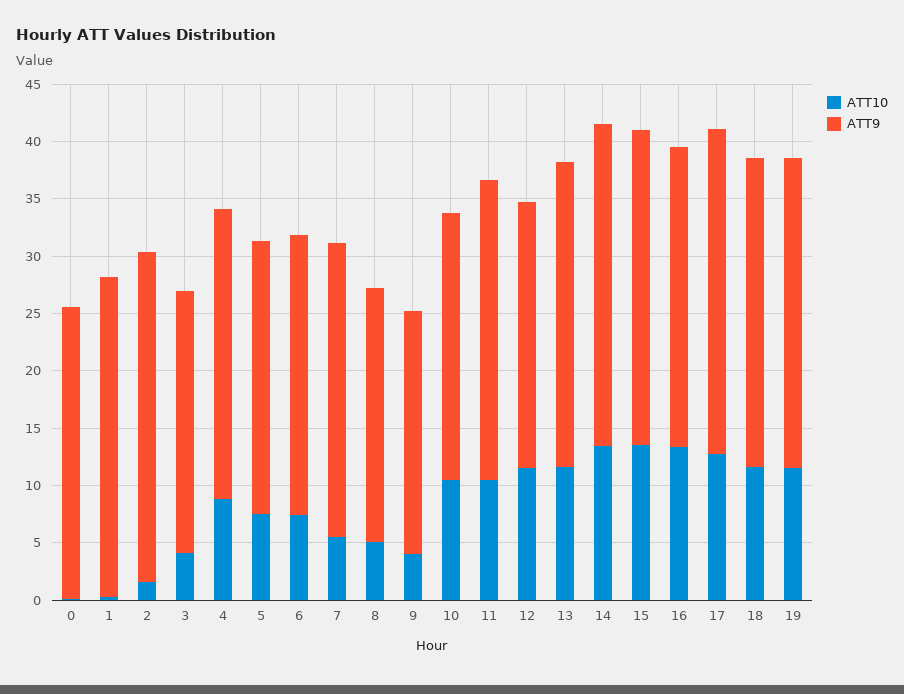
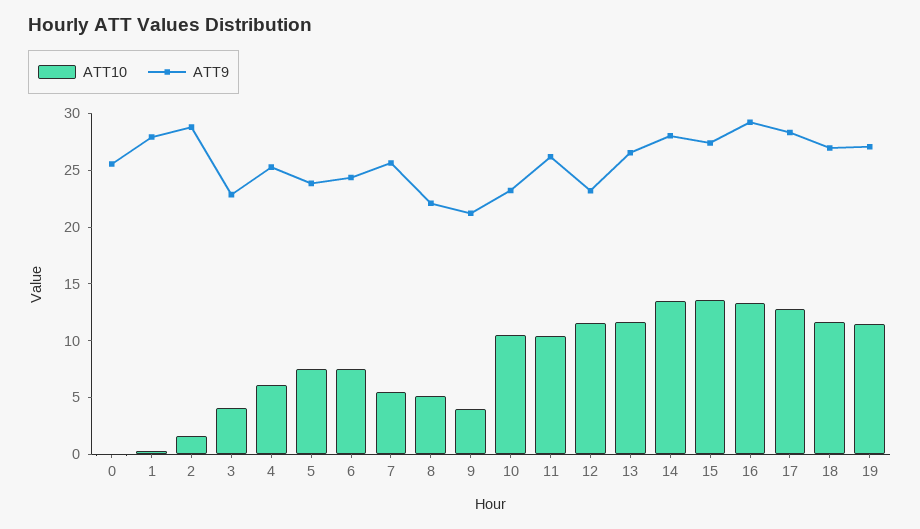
  {
    "ATT10": {
      "0": 0,
      "1": 0,
      "2": 2,
      "3": 4,
-     "4": 9,
+     "4": 6,
      "5": 8,
      "6": 7,
      "7": 5,
      "8": 5,
      "9": 4,
      "10": 11,
      "11": 10,
      "12": 12,
      "13": 12,
      "14": 13,
      "15": 14,
      "16": 13,
      "17": 13,
      "18": 12,
      "19": 11
    },
    "ATT9": {
      "0": 26,
      "1": 28,
      "2": 29,
      "3": 23,
      "4": 25,
      "5": 24,
      "6": 24,
      "7": 26,
      "8": 22,
      "9": 21,
      "10": 23,
      "11": 26,
      "12": 23,
      "13": 27,
      "14": 28,
      "15": 27,
-     "16": 26,
+     "16": 29,
      "17": 28,
      "18": 27,
      "19": 27
    }
  }

